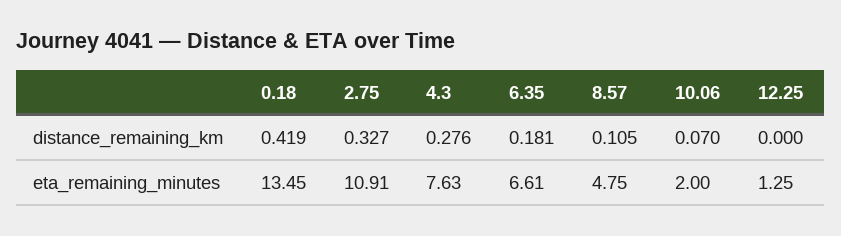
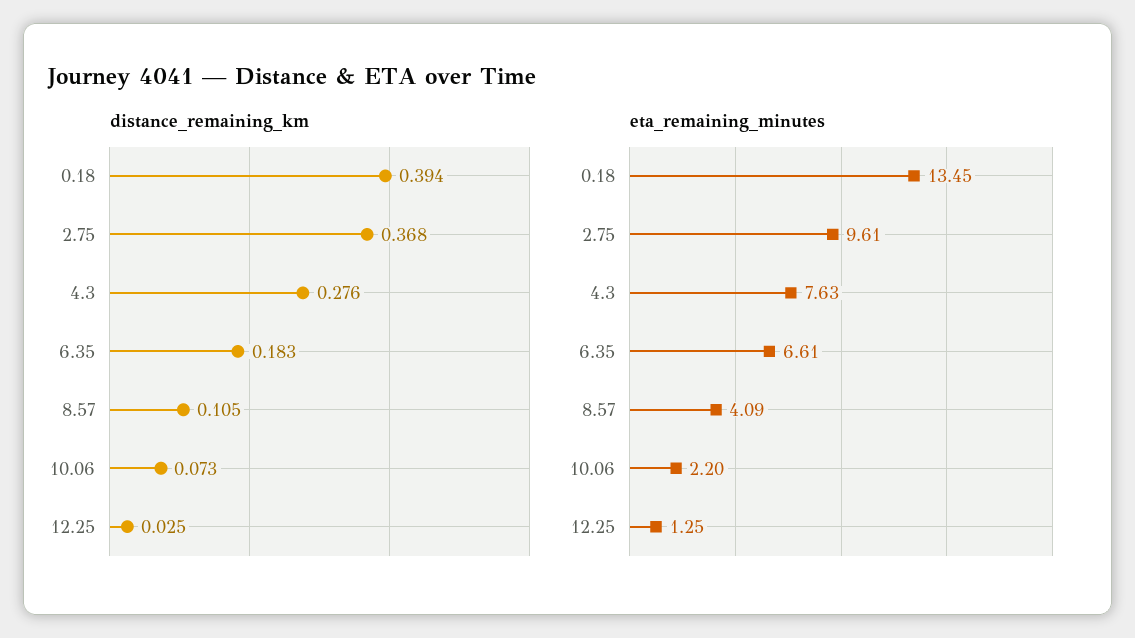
  {
    "distance_remaining_km": {
-     "0.18": 0.419,
+     "0.18": 0.394,
-     "2.75": 0.327,
+     "2.75": 0.368,
      "4.3": 0.276,
-     "6.35": 0.181,
+     "6.35": 0.183,
      "8.57": 0.105,
-     "10.06": 0.07,
+     "10.06": 0.073,
-     "12.25": 0
+     "12.25": 0.025
    },
    "eta_remaining_minutes": {
      "0.18": 13.45,
-     "2.75": 10.91,
+     "2.75": 9.61,
      "4.3": 7.63,
      "6.35": 6.61,
-     "8.57": 4.75,
+     "8.57": 4.09,
-     "10.06": 2,
+     "10.06": 2.2,
      "12.25": 1.25
    }
  }

